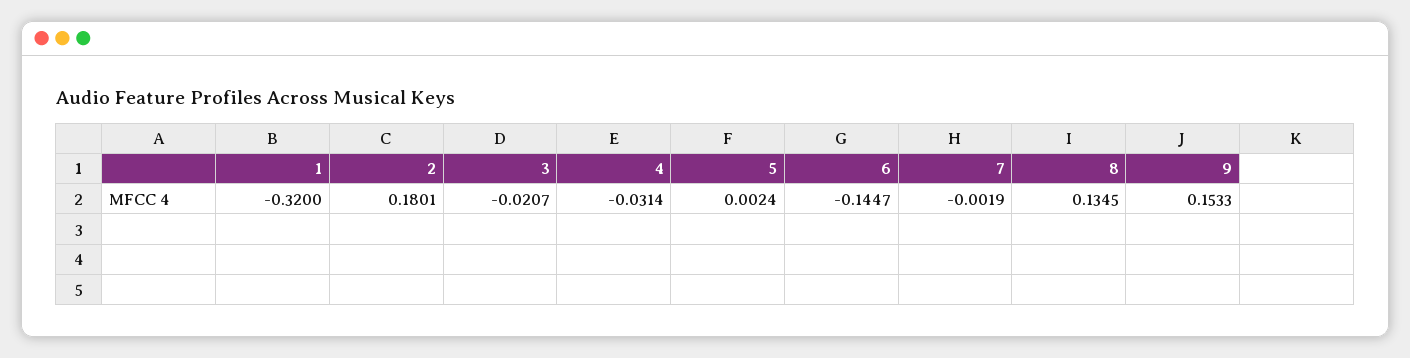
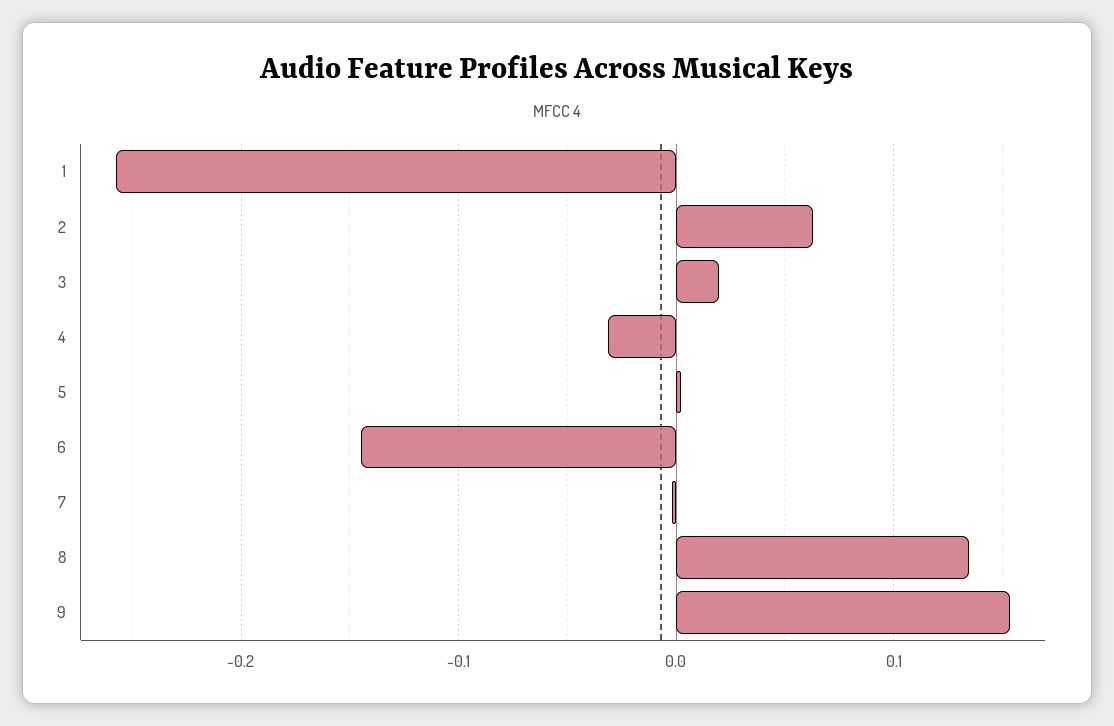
  {
-   "1": -0.32,
+   "1": -0.26,
-   "2": 0.1801,
+   "2": 0.06,
-   "3": -0.0207,
+   "3": 0.02,
    "4": -0.0314,
    "5": 0.0024,
    "6": -0.1447,
    "7": -0.0019,
    "8": 0.1345,
    "9": 0.1533
  }

